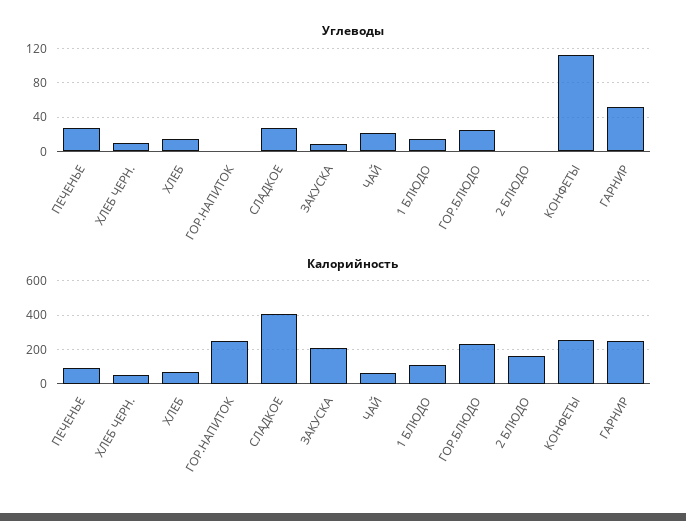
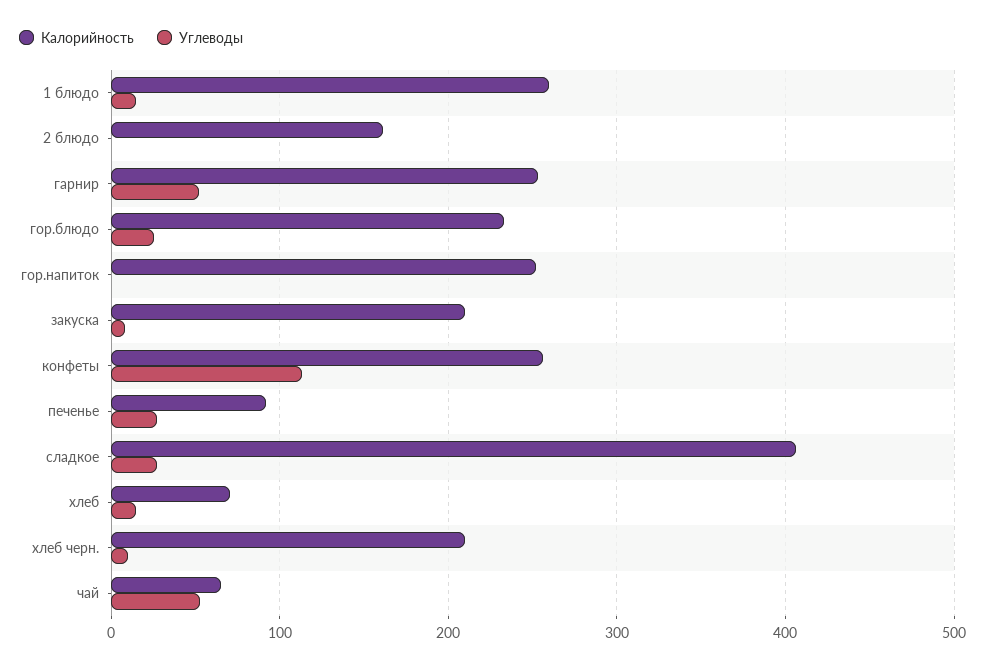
  {
    "Углеводы": {
      "ПЕЧЕНЬЕ": 30,
      "ХЛЕБ ЧЕРН.": 10,
      "ХЛЕБ": 10,
      "ГОР.НАПИТОК": 0,
      "СЛАДКОЕ": 30,
      "ЗАКУСКА": 10,
-     "ЧАЙ": 20,
+     "ЧАЙ": 50,
      "1 БЛЮДО": 10,
      "ГОР.БЛЮДО": 30,
      "2 БЛЮДО": 0,
      "КОНФЕТЫ": 110,
      "ГАРНИР": 50
    },
    "Калорийность": {
      "ПЕЧЕНЬЕ": 90,
-     "ХЛЕБ ЧЕРН.": 50,
+     "ХЛЕБ ЧЕРН.": 210,
      "ХЛЕБ": 70,
      "ГОР.НАПИТОК": 250,
      "СЛАДКОЕ": 410,
      "ЗАКУСКА": 210,
      "ЧАЙ": 70,
-     "1 БЛЮДО": 100,
+     "1 БЛЮДО": 260,
      "ГОР.БЛЮДО": 230,
      "2 БЛЮДО": 160,
      "КОНФЕТЫ": 260,
      "ГАРНИР": 250
    }
  }

